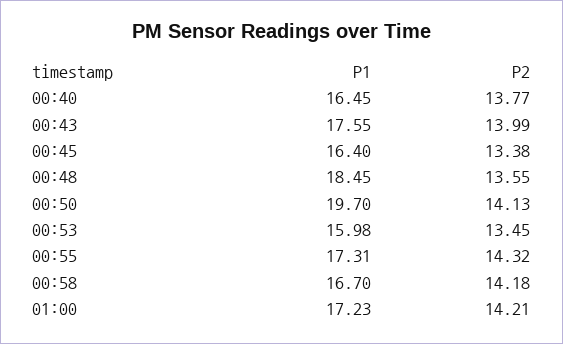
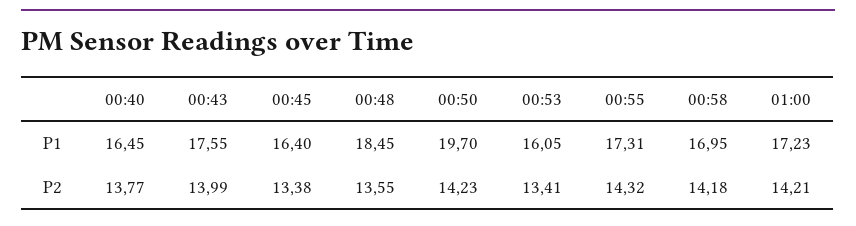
  {
    "P1": {
      "00:40": 16.45,
      "00:43": 17.55,
      "00:45": 16.4,
      "00:48": 18.45,
      "00:50": 19.7,
-     "00:53": 15.98,
+     "00:53": 16.05,
      "00:55": 17.31,
-     "00:58": 16.7,
+     "00:58": 16.95,
      "01:00": 17.23
    },
    "P2": {
      "00:40": 13.77,
      "00:43": 13.99,
      "00:45": 13.38,
      "00:48": 13.55,
-     "00:50": 14.13,
+     "00:50": 14.23,
-     "00:53": 13.45,
+     "00:53": 13.41,
      "00:55": 14.32,
      "00:58": 14.18,
      "01:00": 14.21
    }
  }

